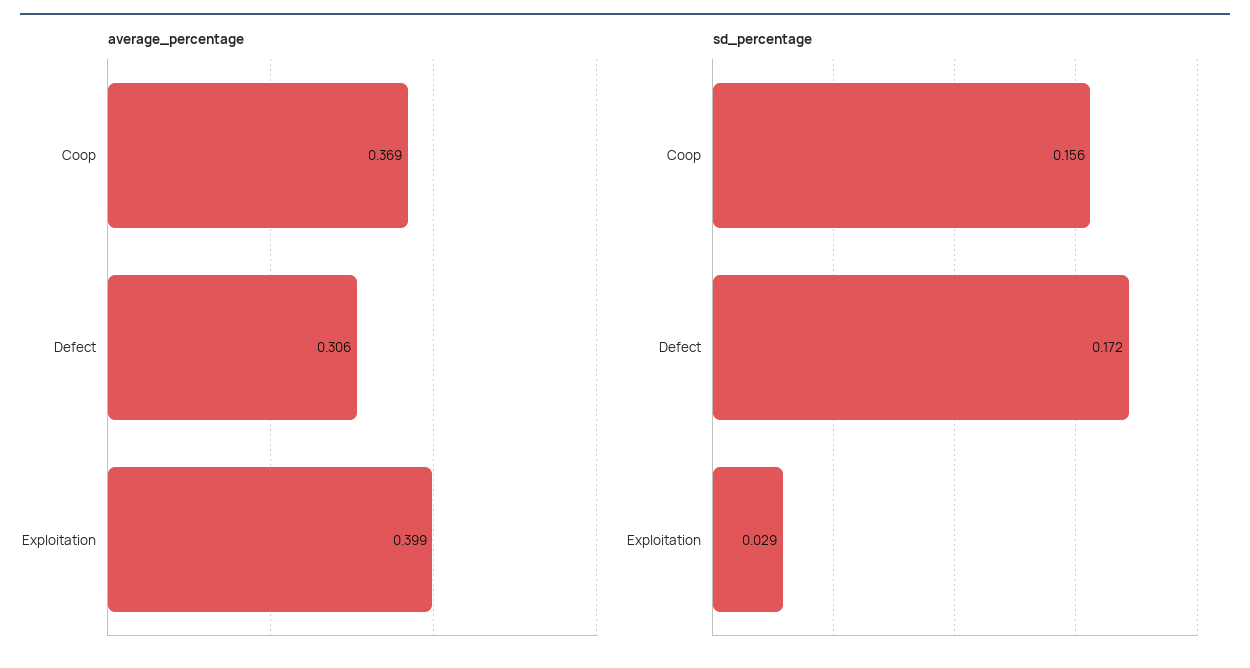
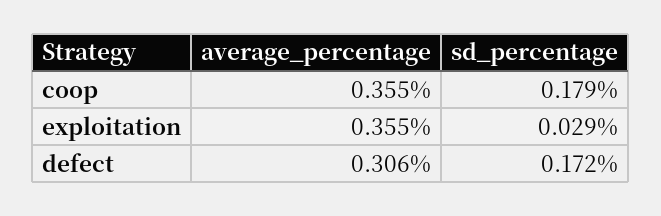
  {
    "average_percentage": {
-     "Coop": 0.369,
+     "Coop": 0.355,
      "Defect": 0.306,
-     "Exploitation": 0.399
+     "Exploitation": 0.355
    },
    "sd_percentage": {
-     "Coop": 0.156,
+     "Coop": 0.179,
      "Defect": 0.172,
      "Exploitation": 0.029
    }
  }

